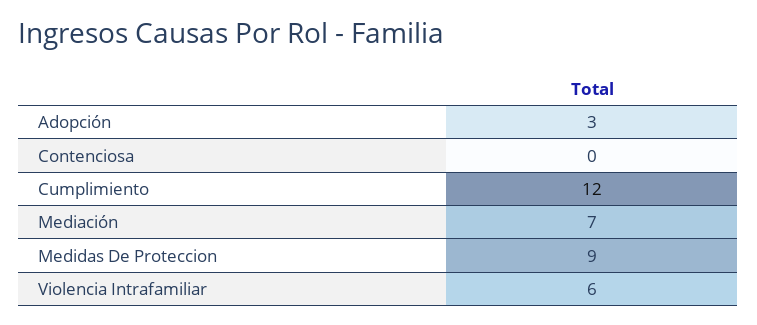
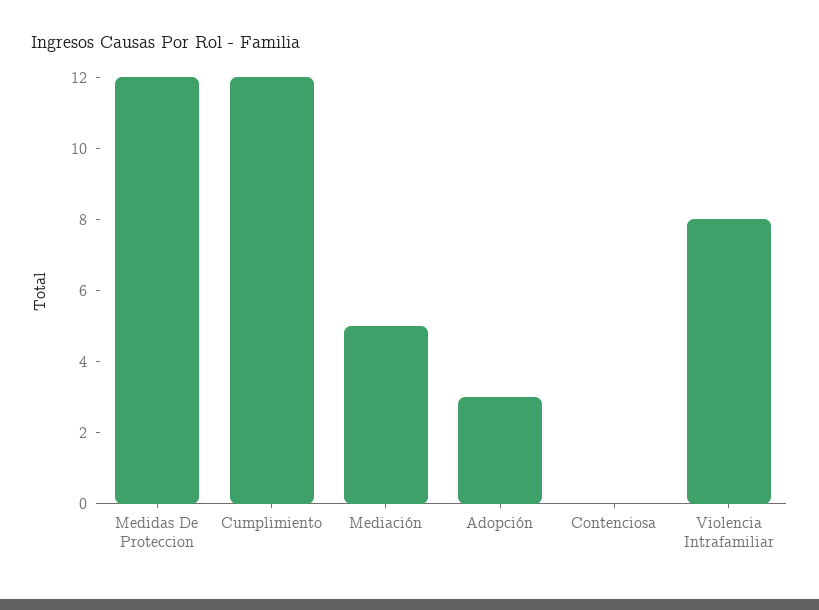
  {
    "Adopción": 3,
    "Contenciosa": 0,
    "Cumplimiento": 12,
-   "Mediación": 7,
+   "Mediación": 5,
-   "Medidas De Proteccion": 9,
+   "Medidas De Proteccion": 12,
-   "Violencia Intrafamiliar": 6
+   "Violencia Intrafamiliar": 8
  }

